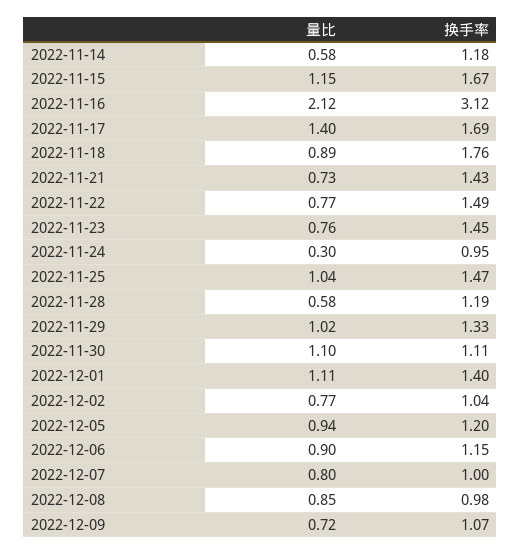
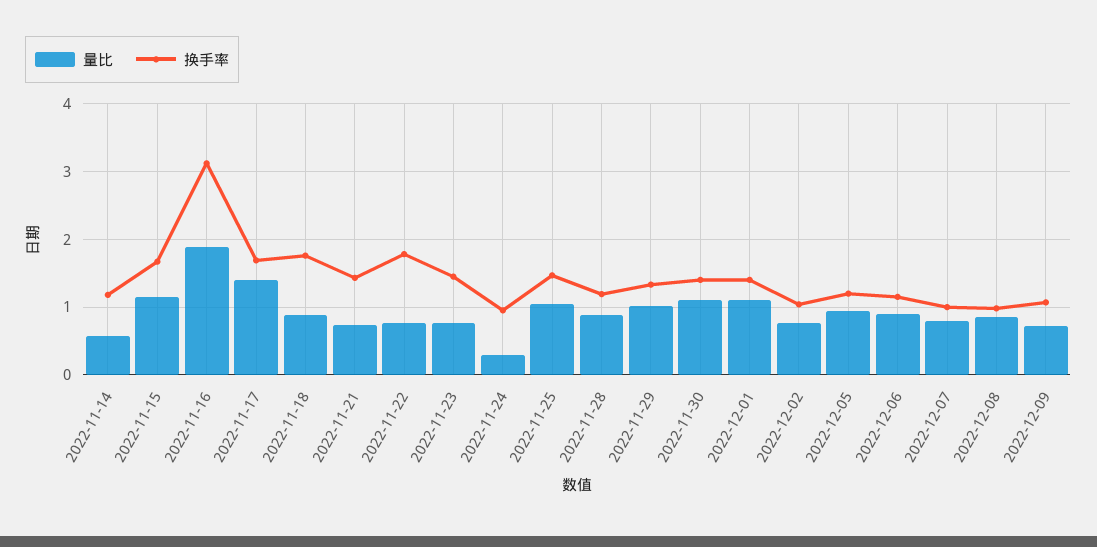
  {
    "量比": {
      "2022-11-14": 0.58,
      "2022-11-15": 1.15,
-     "2022-11-16": 2.12,
+     "2022-11-16": 1.9,
      "2022-11-17": 1.4,
      "2022-11-18": 0.89,
      "2022-11-21": 0.73,
      "2022-11-22": 0.77,
      "2022-11-23": 0.76,
      "2022-11-24": 0.3,
      "2022-11-25": 1.04,
-     "2022-11-28": 0.58,
+     "2022-11-28": 0.9,
      "2022-11-29": 1.02,
      "2022-11-30": 1.1,
      "2022-12-01": 1.11,
      "2022-12-02": 0.77,
      "2022-12-05": 0.94,
      "2022-12-06": 0.9,
      "2022-12-07": 0.8,
      "2022-12-08": 0.85,
      "2022-12-09": 0.72
    },
    "换手率": {
      "2022-11-14": 1.18,
      "2022-11-15": 1.67,
      "2022-11-16": 3.12,
      "2022-11-17": 1.69,
      "2022-11-18": 1.76,
      "2022-11-21": 1.43,
-     "2022-11-22": 1.49,
+     "2022-11-22": 1.8,
      "2022-11-23": 1.45,
      "2022-11-24": 0.95,
      "2022-11-25": 1.47,
      "2022-11-28": 1.19,
      "2022-11-29": 1.33,
-     "2022-11-30": 1.11,
+     "2022-11-30": 1.4,
      "2022-12-01": 1.4,
      "2022-12-02": 1.04,
      "2022-12-05": 1.2,
      "2022-12-06": 1.15,
      "2022-12-07": 1,
      "2022-12-08": 0.98,
      "2022-12-09": 1.07
    }
  }

